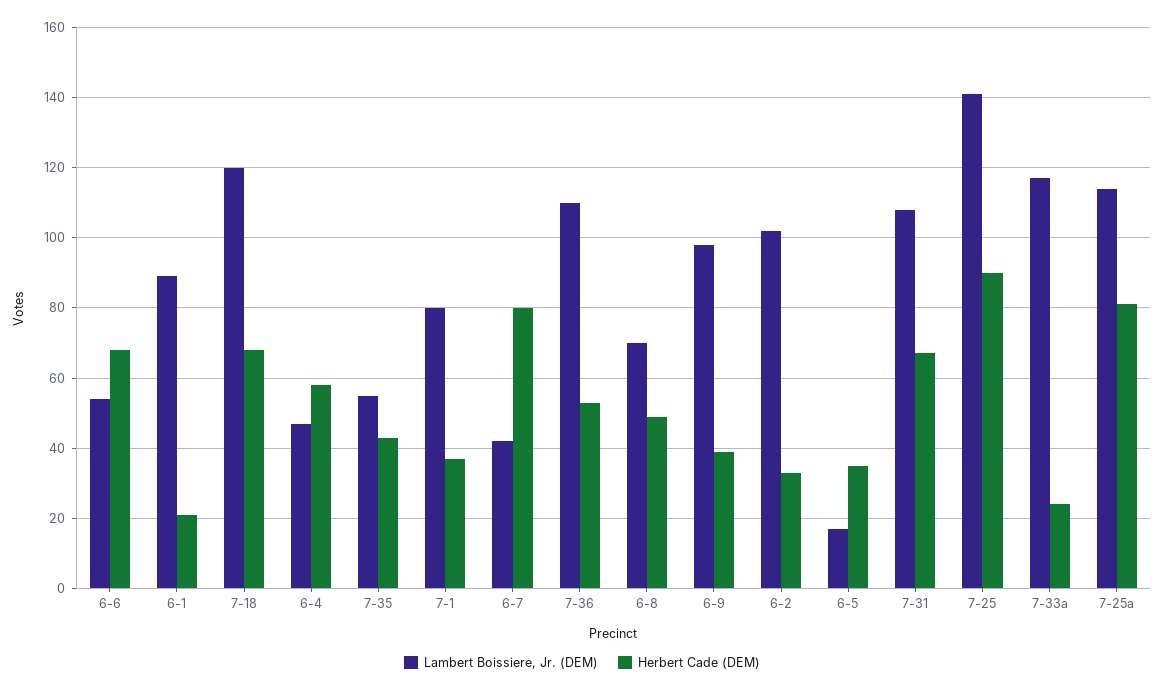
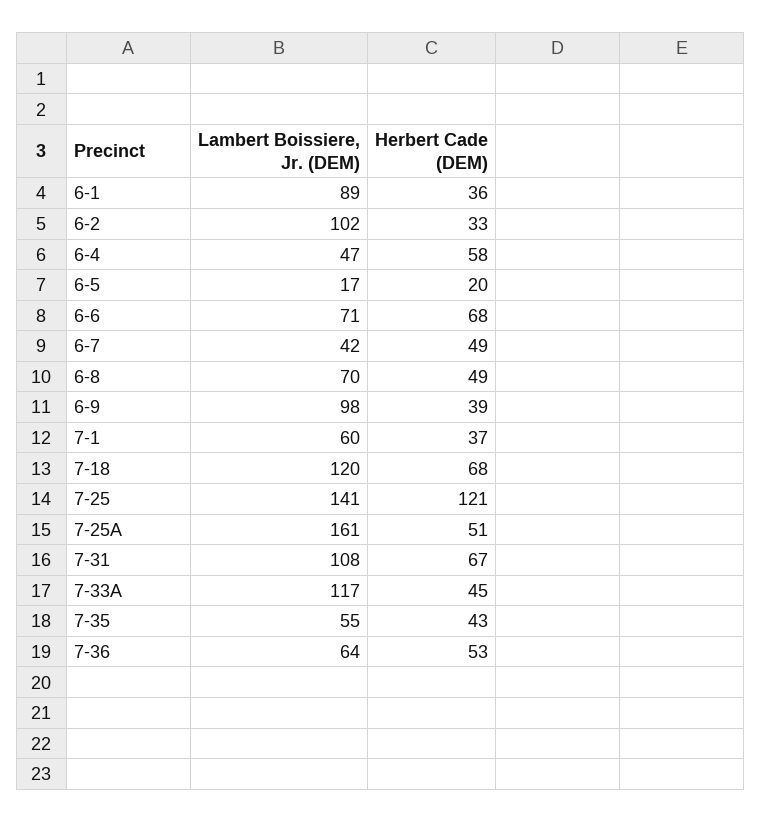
  {
    "Lambert Boissiere, Jr. (DEM)": {
-     "6-6": 55,
+     "6-6": 71,
      "6-1": 89,
      "7-18": 120,
      "6-4": 47,
      "7-35": 55,
-     "7-1": 80,
+     "7-1": 60,
      "6-7": 42,
-     "7-36": 110,
+     "7-36": 64,
      "6-8": 70,
      "6-9": 98,
      "6-2": 102,
      "6-5": 17,
      "7-31": 108,
      "7-25": 141,
      "7-33a": 117,
-     "7-25a": 115
+     "7-25a": 161
    },
    "Herbert Cade (DEM)": {
      "6-6": 68,
-     "6-1": 20,
+     "6-1": 36,
      "7-18": 68,
      "6-4": 58,
      "7-35": 43,
      "7-1": 37,
-     "6-7": 80,
+     "6-7": 49,
      "7-36": 53,
      "6-8": 49,
      "6-9": 39,
      "6-2": 33,
-     "6-5": 35,
+     "6-5": 20,
      "7-31": 67,
-     "7-25": 90,
+     "7-25": 121,
-     "7-33a": 25,
+     "7-33a": 45,
-     "7-25a": 80
+     "7-25a": 51
    }
  }

